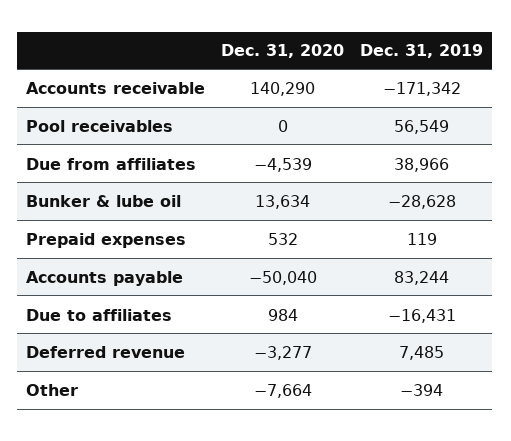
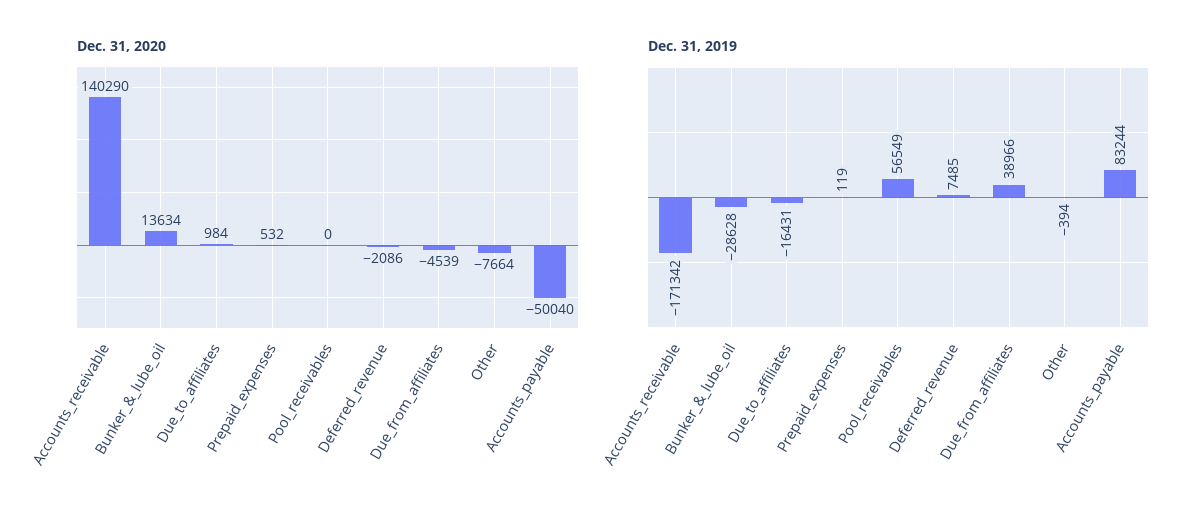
  {
    "Dec. 31, 2020": {
      "Accounts receivable": 140290,
      "Pool receivables": 0,
      "Due from affiliates": -4539,
      "Bunker & lube oil": 13634,
      "Prepaid expenses": 532,
      "Accounts payable": -50040,
      "Due to affiliates": 984,
-     "Deferred revenue": -3277,
+     "Deferred revenue": -2086,
      "Other": -7664
    },
    "Dec. 31, 2019": {
      "Accounts receivable": -171342,
      "Pool receivables": 56549,
      "Due from affiliates": 38966,
      "Bunker & lube oil": -28628,
      "Prepaid expenses": 119,
      "Accounts payable": 83244,
      "Due to affiliates": -16431,
      "Deferred revenue": 7485,
      "Other": -394
    }
  }

